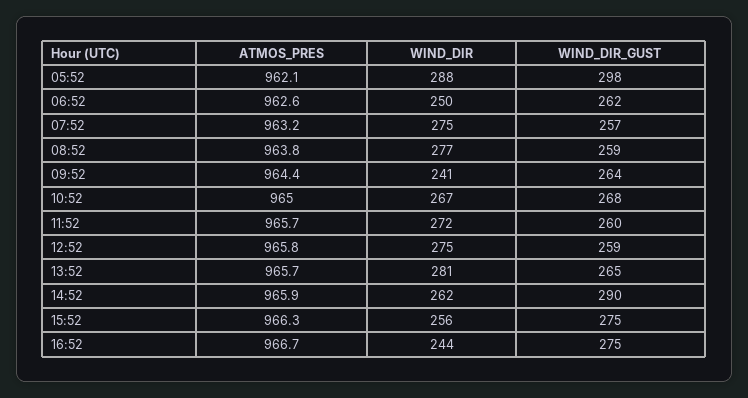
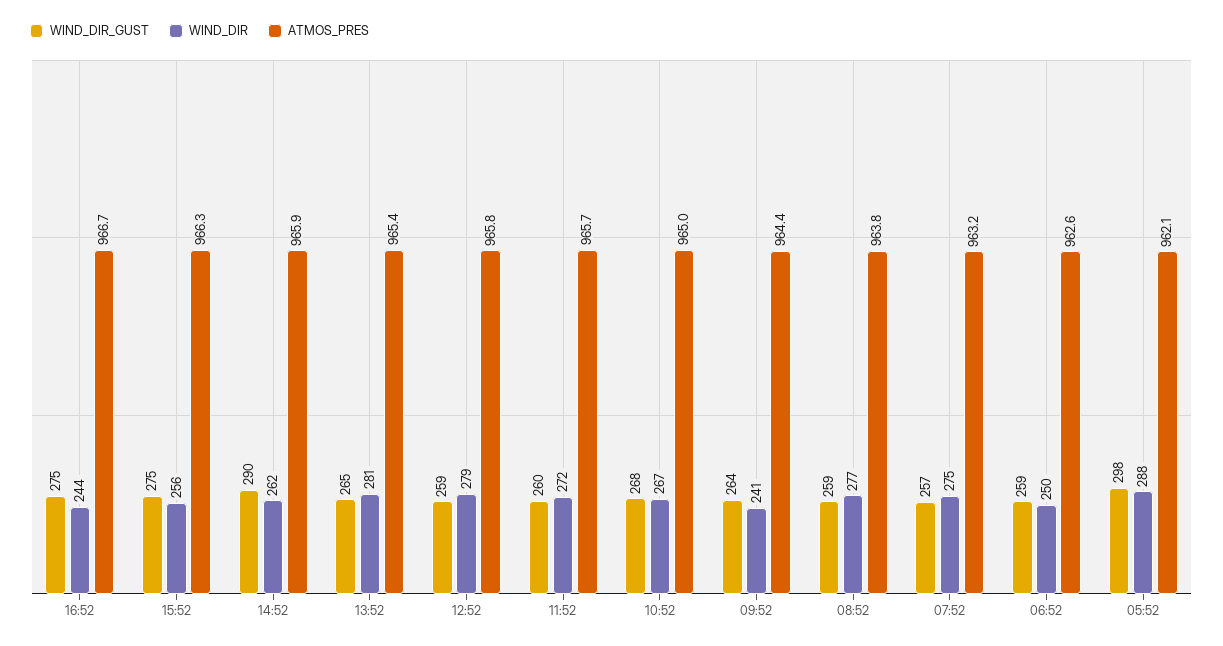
  {
    "ATMOS_PRES": {
      "05:52": 962.1,
      "06:52": 962.6,
      "07:52": 963.2,
      "08:52": 963.8,
      "09:52": 964.4,
      "10:52": 965,
      "11:52": 965.7,
      "12:52": 965.8,
-     "13:52": 965.7,
+     "13:52": 965.4,
      "14:52": 965.9,
      "15:52": 966.3,
      "16:52": 966.7
    },
    "WIND_DIR": {
      "05:52": 288,
      "06:52": 250,
      "07:52": 275,
      "08:52": 277,
      "09:52": 241,
      "10:52": 267,
      "11:52": 272,
-     "12:52": 275,
+     "12:52": 279,
      "13:52": 281,
      "14:52": 262,
      "15:52": 256,
      "16:52": 244
    },
    "WIND_DIR_GUST": {
      "05:52": 298,
-     "06:52": 262,
+     "06:52": 259,
      "07:52": 257,
      "08:52": 259,
      "09:52": 264,
      "10:52": 268,
      "11:52": 260,
      "12:52": 259,
      "13:52": 265,
      "14:52": 290,
      "15:52": 275,
      "16:52": 275
    }
  }

